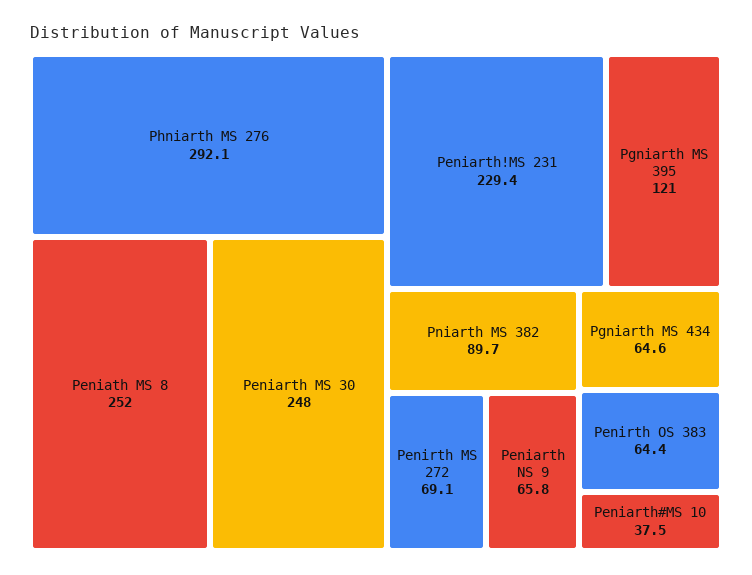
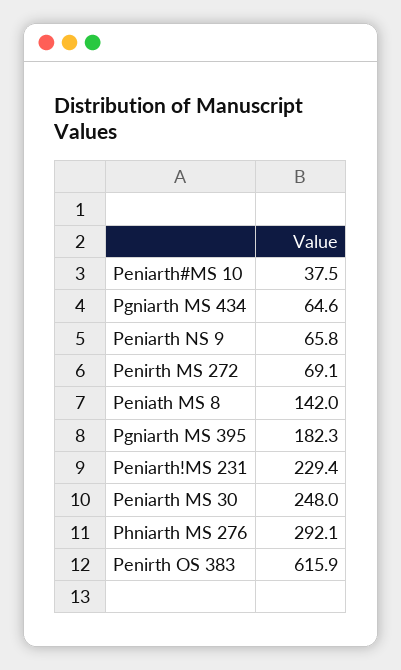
  {
    "Phniarth MS 276": 292.1,
-   "Peniath MS 8": 252,
+   "Peniath MS 8": 142,
    "Peniarth MS 30": 248,
    "Peniarth!MS 231": 229.4,
-   "Pgniarth MS 395": 121,
+   "Pgniarth MS 395": 182.3,
-   "Pniarth MS 382": 89.7,
    "Penirth MS 272": 69.1,
    "Peniarth NS 9": 65.8,
    "Pgniarth MS 434": 64.6,
-   "Penirth OS 383": 64.4,
+   "Penirth OS 383": 615.9,
    "Peniarth#MS 10": 37.5
  }

